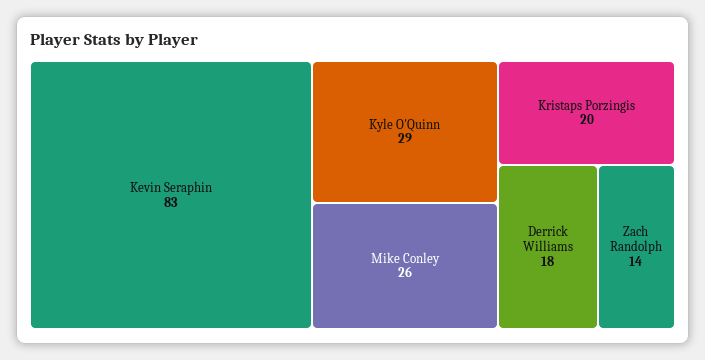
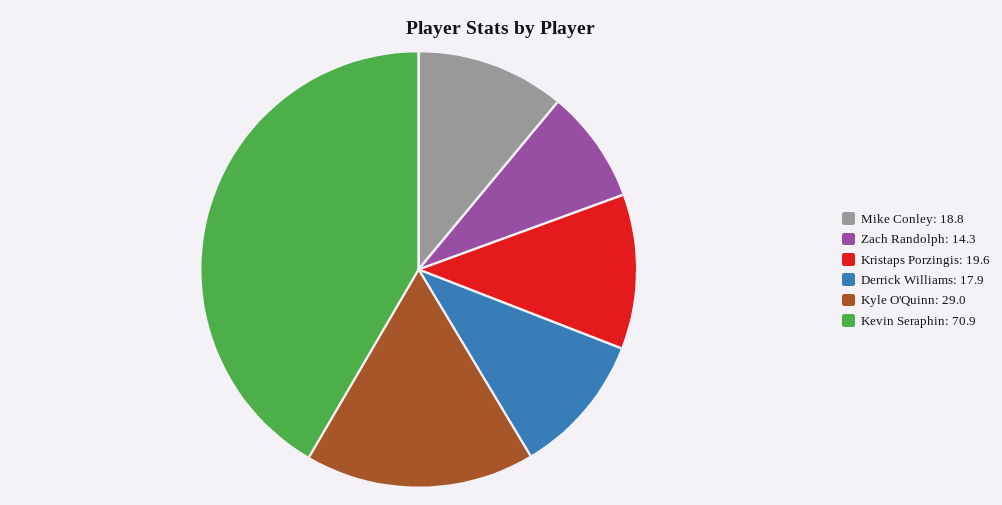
  {
-   "Kevin Seraphin": 83,
+   "Kevin Seraphin": 70.9,
    "Kyle O'Quinn": 29,
-   "Mike Conley": 26,
+   "Mike Conley": 18.8,
    "Kristaps Porzingis": 19.6,
    "Derrick Williams": 17.9,
    "Zach Randolph": 14.3
  }

